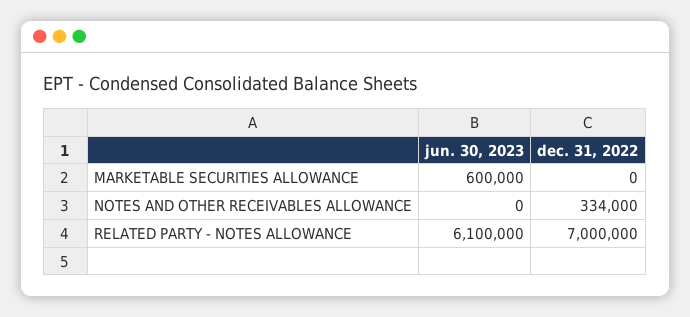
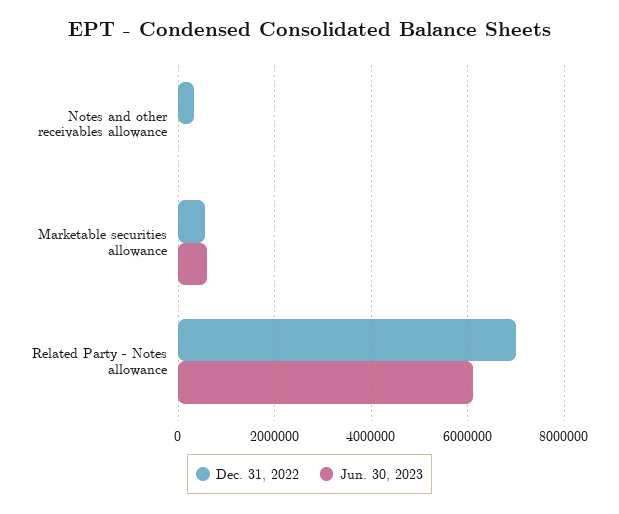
  {
    "jun. 30, 2023": {
      "MARKETABLE SECURITIES ALLOWANCE": 600000,
      "NOTES AND OTHER RECEIVABLES ALLOWANCE": 0,
      "RELATED PARTY - NOTES ALLOWANCE": 6100000
    },
    "dec. 31, 2022": {
-     "MARKETABLE SECURITIES ALLOWANCE": 0,
+     "MARKETABLE SECURITIES ALLOWANCE": 600000,
      "NOTES AND OTHER RECEIVABLES ALLOWANCE": 334000,
      "RELATED PARTY - NOTES ALLOWANCE": 7000000
    }
  }

